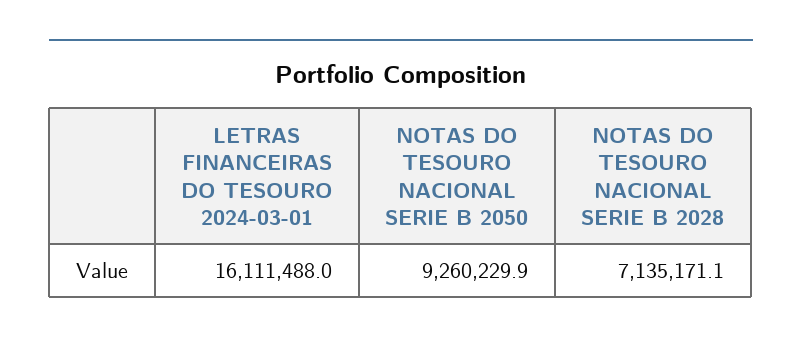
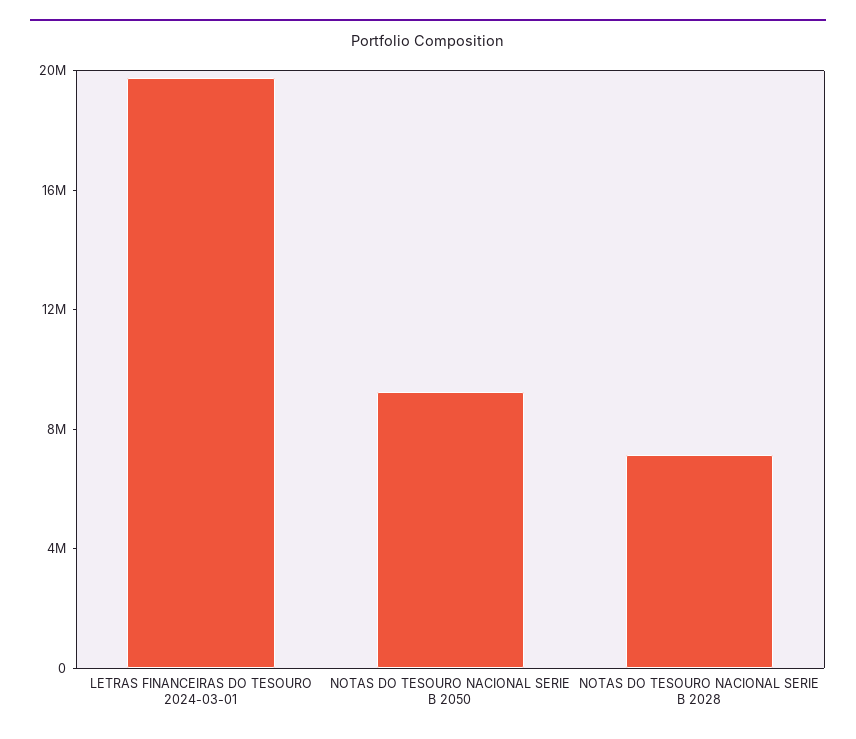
  {
-   "LETRAS FINANCEIRAS DO TESOURO 2024-03-01": 16111488,
+   "LETRAS FINANCEIRAS DO TESOURO 2024-03-01": 20000000,
    "NOTAS DO TESOURO NACIONAL SERIE B 2050": 9260229.9,
    "NOTAS DO TESOURO NACIONAL SERIE B 2028": 7135171.1
  }

